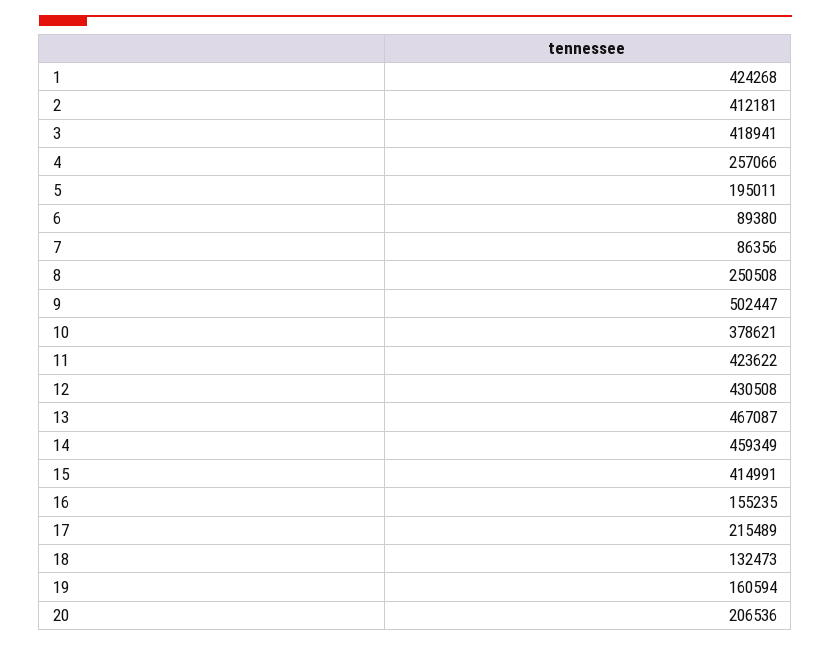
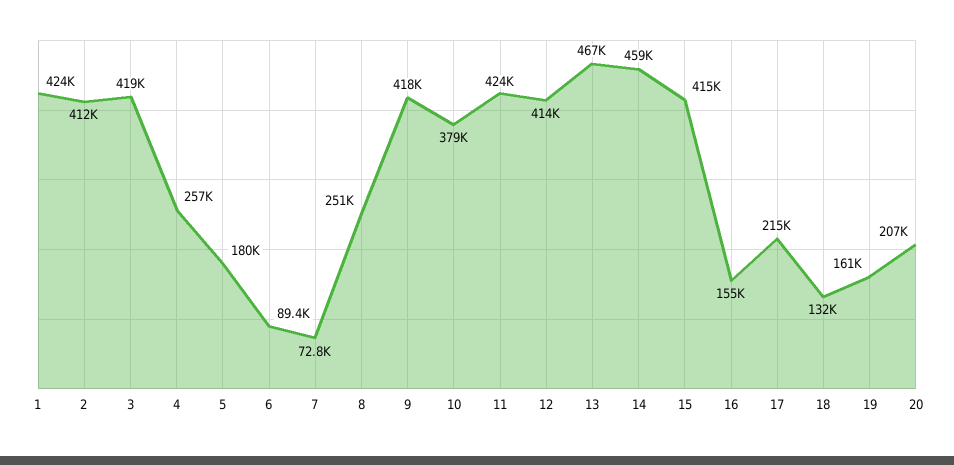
  {
    "1": 424268,
    "2": 412181,
    "3": 418941,
    "4": 257066,
-   "5": 195011,
+   "5": 180000,
    "6": 89380,
-   "7": 86356,
+   "7": 72800,
    "8": 250508,
-   "9": 502447,
+   "9": 418000,
    "10": 378621,
    "11": 423622,
-   "12": 430508,
+   "12": 414000,
    "13": 467087,
    "14": 459349,
    "15": 414991,
    "16": 155235,
    "17": 215489,
    "18": 132473,
    "19": 160594,
    "20": 206536
  }

